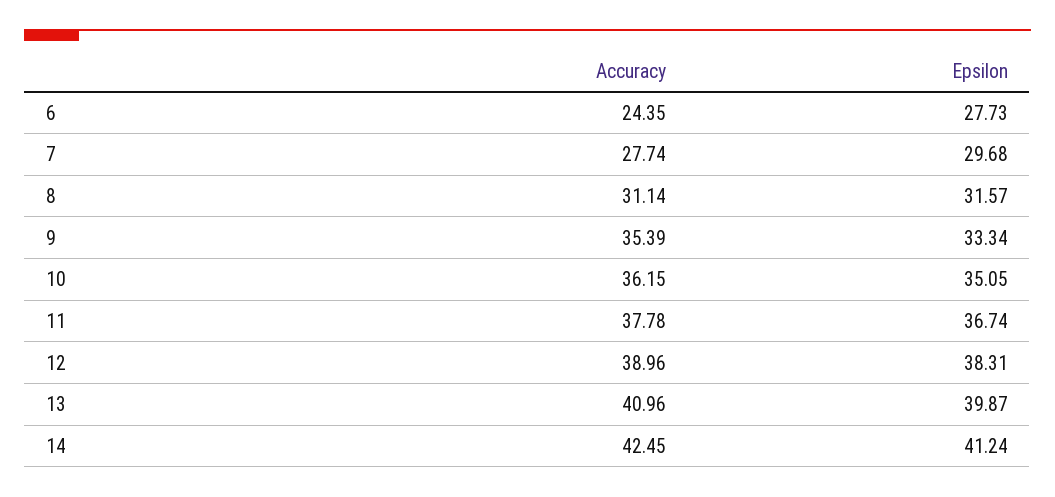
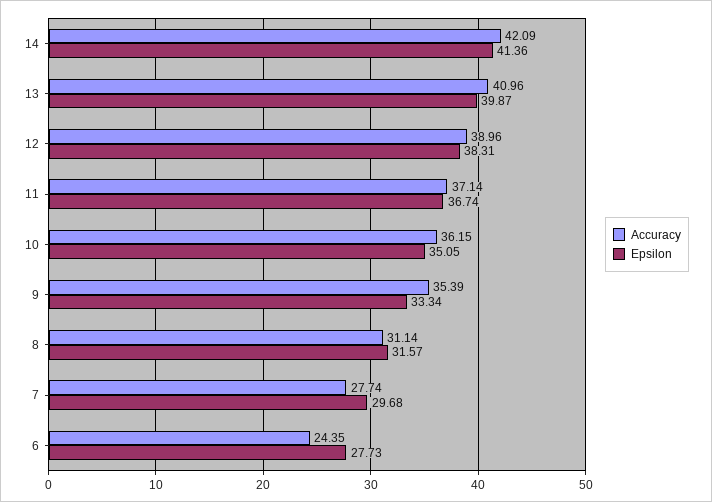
  {
    "Accuracy": {
      "6": 24.35,
      "7": 27.74,
      "8": 31.14,
      "9": 35.39,
      "10": 36.15,
-     "11": 37.78,
+     "11": 37.14,
      "12": 38.96,
      "13": 40.96,
-     "14": 42.45
+     "14": 42.09
    },
    "Epsilon": {
      "6": 27.73,
      "7": 29.68,
      "8": 31.57,
      "9": 33.34,
      "10": 35.05,
      "11": 36.74,
      "12": 38.31,
      "13": 39.87,
-     "14": 41.24
+     "14": 41.36
    }
  }

